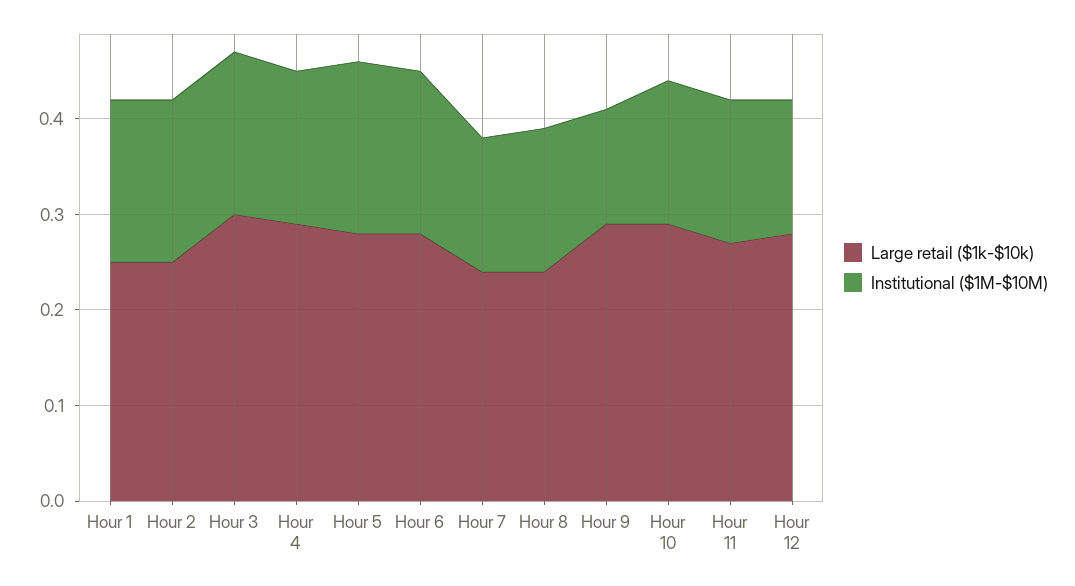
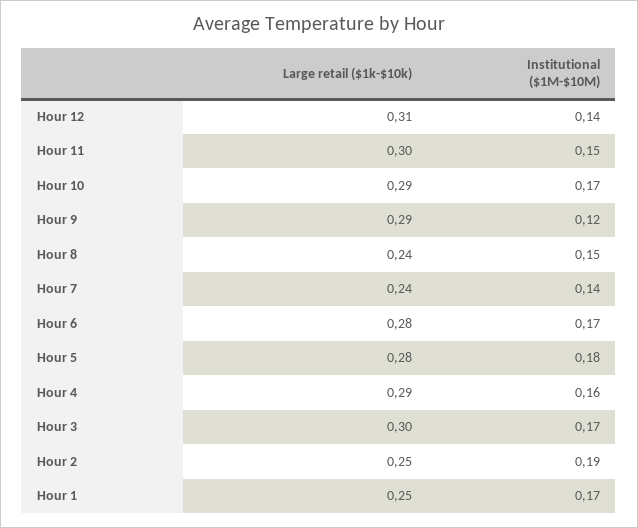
  {
    "Large retail ($1k-$10k)": {
      "Hour 1": 0.25,
      "Hour 2": 0.25,
      "Hour 3": 0.3,
      "Hour 4": 0.29,
      "Hour 5": 0.28,
      "Hour 6": 0.28,
      "Hour 7": 0.24,
      "Hour 8": 0.24,
      "Hour 9": 0.29,
      "Hour 10": 0.29,
-     "Hour 11": 0.27,
+     "Hour 11": 0.3,
-     "Hour 12": 0.28
+     "Hour 12": 0.31
    },
    "Institutional ($1M-$10M)": {
      "Hour 1": 0.17,
-     "Hour 2": 0.17,
+     "Hour 2": 0.19,
      "Hour 3": 0.17,
      "Hour 4": 0.16,
      "Hour 5": 0.18,
      "Hour 6": 0.17,
      "Hour 7": 0.14,
      "Hour 8": 0.15,
      "Hour 9": 0.12,
-     "Hour 10": 0.15,
+     "Hour 10": 0.17,
      "Hour 11": 0.15,
      "Hour 12": 0.14
    }
  }

